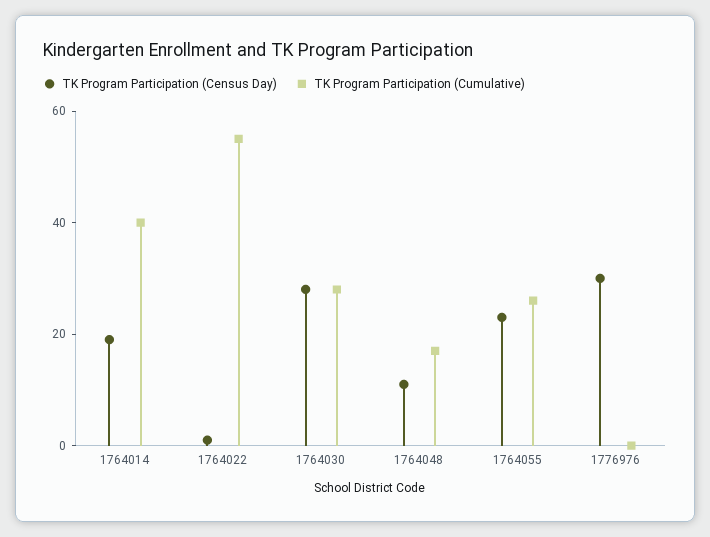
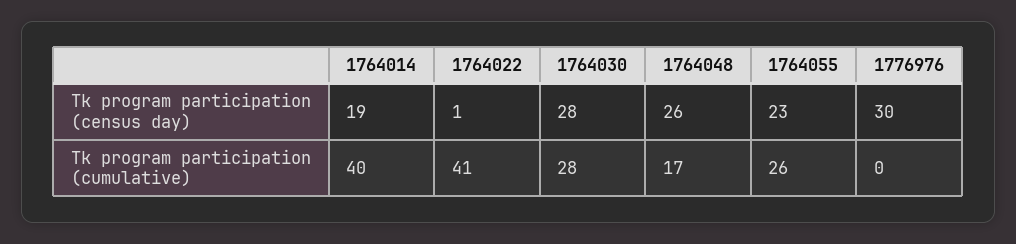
  {
    "TK Program Participation (Census Day)": {
      "1764014": 19,
      "1764022": 1,
      "1764030": 28,
-     "1764048": 10,
+     "1764048": 26,
      "1764055": 23,
      "1776976": 30
    },
    "TK Program Participation (Cumulative)": {
      "1764014": 40,
-     "1764022": 55,
+     "1764022": 41,
      "1764030": 28,
      "1764048": 17,
      "1764055": 26,
      "1776976": 0
    }
  }

